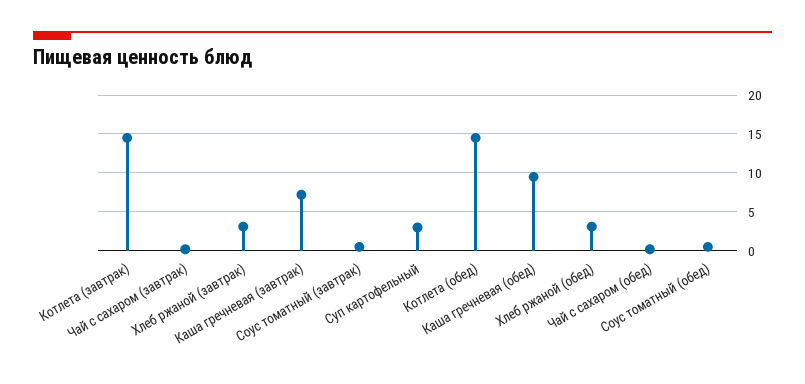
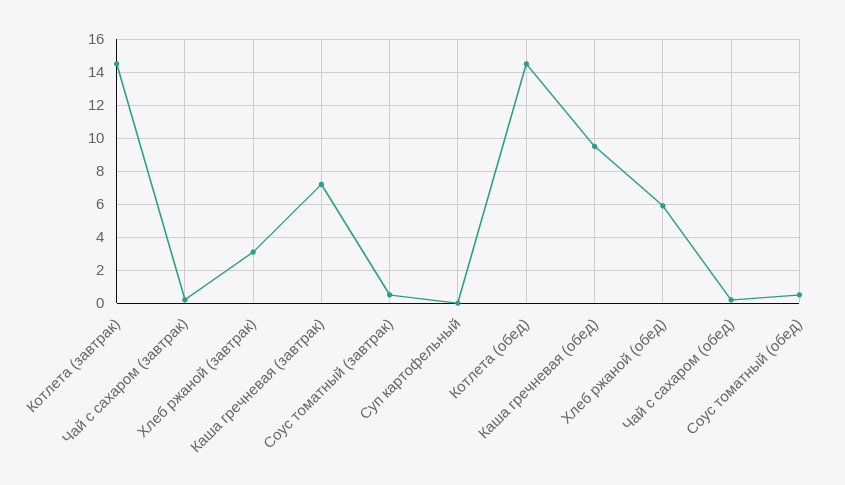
  {
    "Котлета (завтрак)": 14.5,
    "Чай с сахаром (завтрак)": 0,
    "Хлеб ржаной (завтрак)": 3,
    "Каша гречневая (завтрак)": 7,
    "Соус томатный (завтрак)": 0.5,
-   "Суп картофельный": 3,
+   "Суп картофельный": 0,
    "Котлета (обед)": 14.5,
    "Каша гречневая (обед)": 9.5,
-   "Хлеб ржаной (обед)": 3,
+   "Хлеб ржаной (обед)": 6,
    "Чай с сахаром (обед)": 0,
    "Соус томатный (обед)": 0.5
  }

